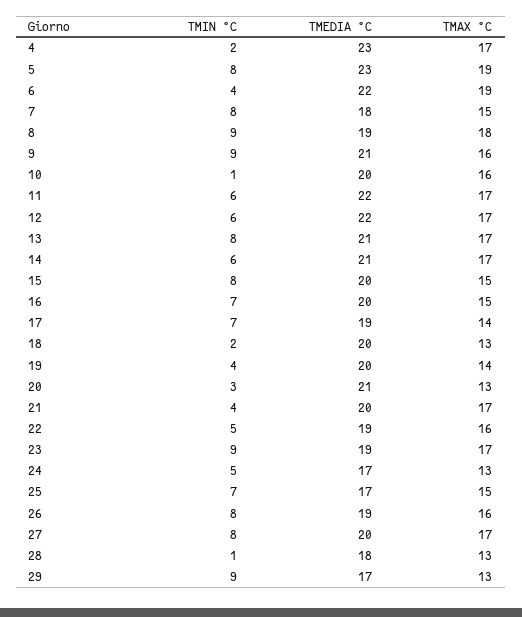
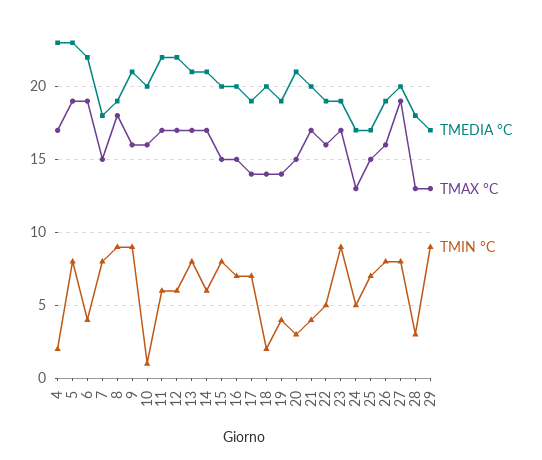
  {
    "TMIN °C": {
      "4": 2,
      "5": 8,
      "6": 4,
      "7": 8,
      "8": 9,
      "9": 9,
      "10": 1,
      "11": 6,
      "12": 6,
      "13": 8,
      "14": 6,
      "15": 8,
      "16": 7,
      "17": 7,
      "18": 2,
      "19": 4,
      "20": 3,
      "21": 4,
      "22": 5,
      "23": 9,
      "24": 5,
      "25": 7,
      "26": 8,
      "27": 8,
-     "28": 1,
+     "28": 3,
      "29": 9
    },
    "TMEDIA °C": {
      "4": 23,
      "5": 23,
      "6": 22,
      "7": 18,
      "8": 19,
      "9": 21,
      "10": 20,
      "11": 22,
      "12": 22,
      "13": 21,
      "14": 21,
      "15": 20,
      "16": 20,
      "17": 19,
      "18": 20,
-     "19": 20,
+     "19": 19,
      "20": 21,
      "21": 20,
      "22": 19,
      "23": 19,
      "24": 17,
      "25": 17,
      "26": 19,
      "27": 20,
      "28": 18,
      "29": 17
    },
    "TMAX °C": {
      "4": 17,
      "5": 19,
      "6": 19,
      "7": 15,
      "8": 18,
      "9": 16,
      "10": 16,
      "11": 17,
      "12": 17,
      "13": 17,
      "14": 17,
      "15": 15,
      "16": 15,
      "17": 14,
-     "18": 13,
+     "18": 14,
      "19": 14,
-     "20": 13,
+     "20": 15,
      "21": 17,
      "22": 16,
      "23": 17,
      "24": 13,
      "25": 15,
      "26": 16,
-     "27": 17,
+     "27": 19,
      "28": 13,
      "29": 13
    }
  }

